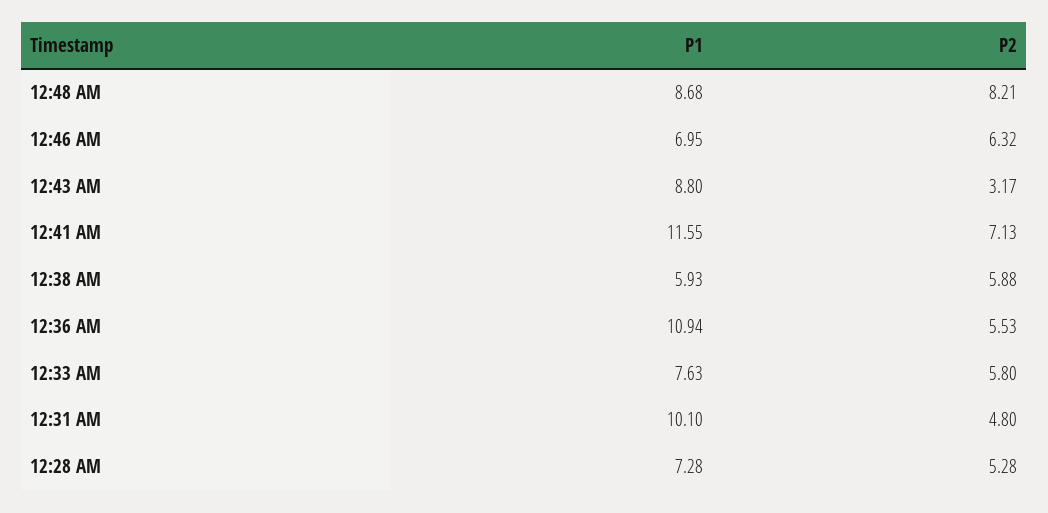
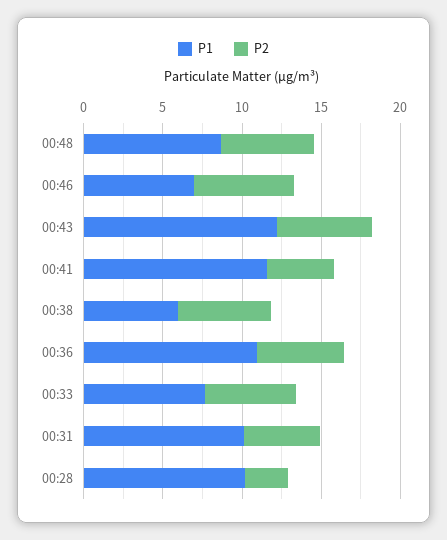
  {
    "P1": {
      "12:48 AM": 8.68,
      "12:46 AM": 6.95,
-     "12:43 AM": 8.8,
+     "12:43 AM": 12,
      "12:41 AM": 11.55,
      "12:38 AM": 5.93,
      "12:36 AM": 10.94,
      "12:33 AM": 7.63,
      "12:31 AM": 10.1,
-     "12:28 AM": 7.28
+     "12:28 AM": 10
    },
    "P2": {
-     "12:48 AM": 8.21,
+     "12:48 AM": 6,
      "12:46 AM": 6.32,
-     "12:43 AM": 3.17,
+     "12:43 AM": 6,
-     "12:41 AM": 7.13,
+     "12:41 AM": 4,
      "12:38 AM": 5.88,
      "12:36 AM": 5.53,
      "12:33 AM": 5.8,
      "12:31 AM": 4.8,
-     "12:28 AM": 5.28
+     "12:28 AM": 3
    }
  }

